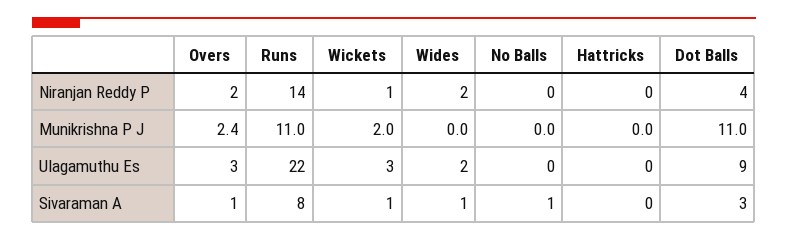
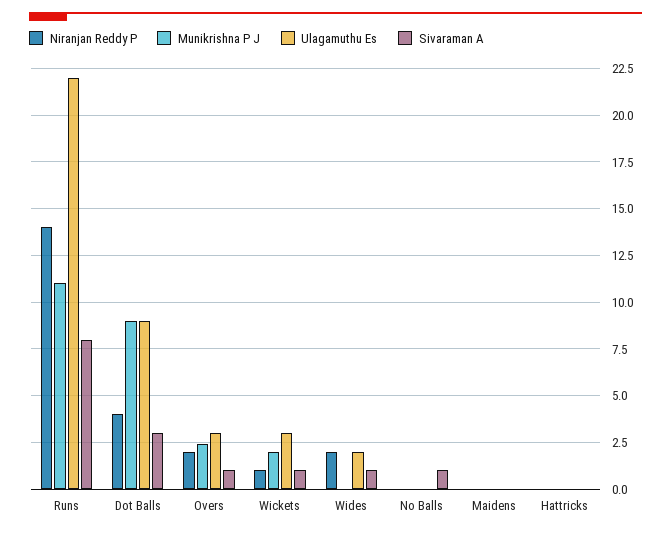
  {
    "Niranjan Reddy P": {
      "Overs": 2,
      "Runs": 14,
      "Wickets": 1,
      "Wides": 2,
      "No Balls": 0,
      "Hattricks": 0,
-     "Dot Balls": 4
+     "Dot Balls": 4,
+     "Maidens": 0
    },
    "Munikrishna P J": {
      "Overs": 2.4,
      "Runs": 11,
      "Wickets": 2,
      "Wides": 0,
      "No Balls": 0,
      "Hattricks": 0,
-     "Dot Balls": 11
+     "Dot Balls": 9,
+     "Maidens": 0
    },
    "Ulagamuthu Es": {
      "Overs": 3,
      "Runs": 22,
      "Wickets": 3,
      "Wides": 2,
      "No Balls": 0,
      "Hattricks": 0,
-     "Dot Balls": 9
+     "Dot Balls": 9,
+     "Maidens": 0
    },
    "Sivaraman A": {
      "Overs": 1,
      "Runs": 8,
      "Wickets": 1,
      "Wides": 1,
      "No Balls": 1,
      "Hattricks": 0,
-     "Dot Balls": 3
+     "Dot Balls": 3,
+     "Maidens": 0
    }
  }

